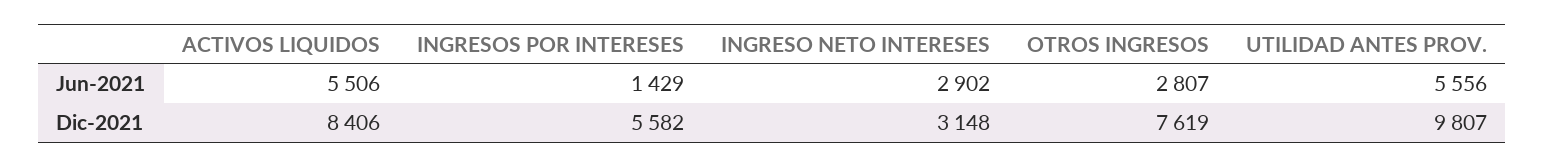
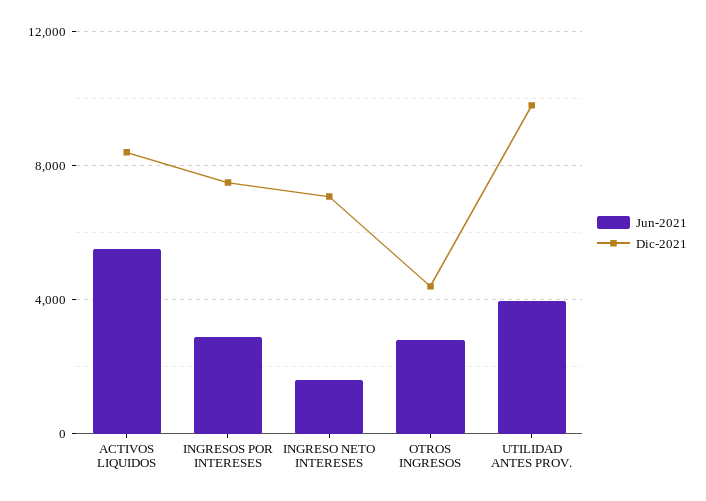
  {
    "Jun-2021": {
      "ACTIVOS LIQUIDOS": 5506,
-     "INGRESOS POR INTERESES": 1429,
+     "INGRESOS POR INTERESES": 3000,
-     "INGRESO NETO INTERESES": 2902,
+     "INGRESO NETO INTERESES": 1500,
      "OTROS INGRESOS": 2807,
-     "UTILIDAD ANTES PROV.": 5556
+     "UTILIDAD ANTES PROV.": 4000
    },
    "Dic-2021": {
      "ACTIVOS LIQUIDOS": 8406,
-     "INGRESOS POR INTERESES": 5582,
+     "INGRESOS POR INTERESES": 7500,
-     "INGRESO NETO INTERESES": 3148,
+     "INGRESO NETO INTERESES": 7000,
-     "OTROS INGRESOS": 7619,
+     "OTROS INGRESOS": 4500,
      "UTILIDAD ANTES PROV.": 9807
    }
  }

